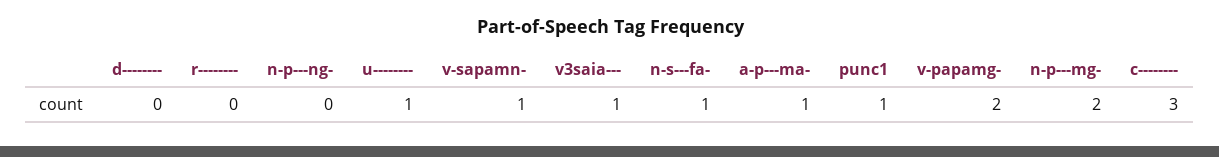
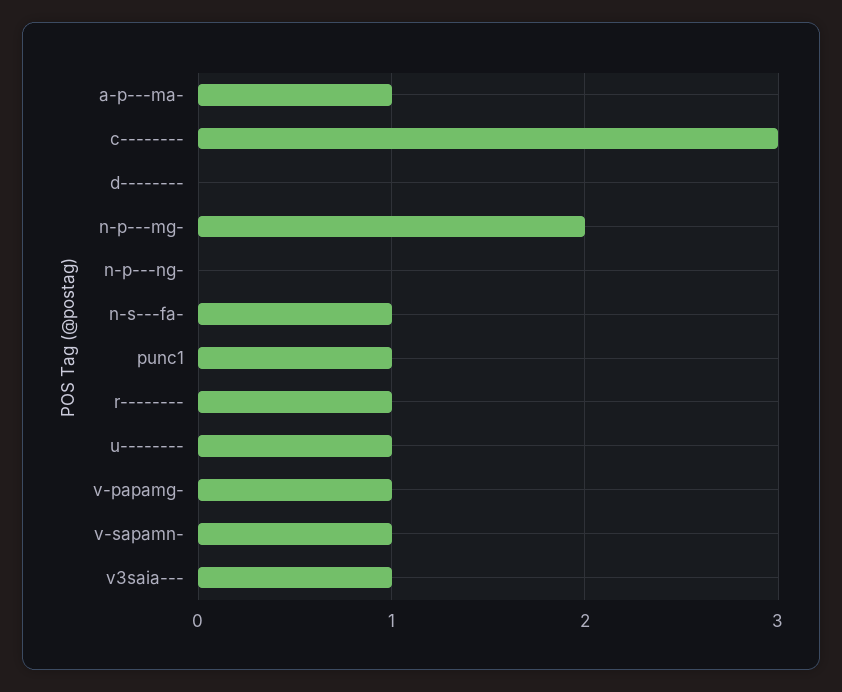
  {
    "d--------": 0,
-   "r--------": 0,
+   "r--------": 1,
    "n-p---ng-": 0,
    "u--------": 1,
    "v-sapamn-": 1,
    "v3saia---": 1,
    "n-s---fa-": 1,
    "a-p---ma-": 1,
    "punc1": 1,
-   "v-papamg-": 2,
+   "v-papamg-": 1,
    "n-p---mg-": 2,
    "c--------": 3
  }

